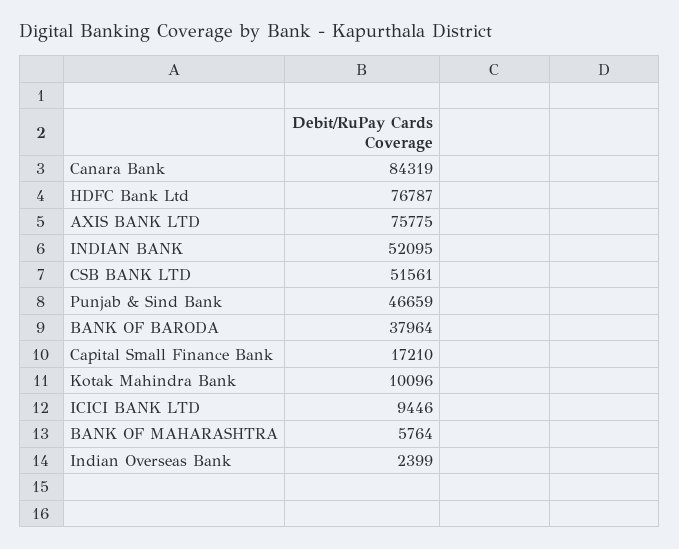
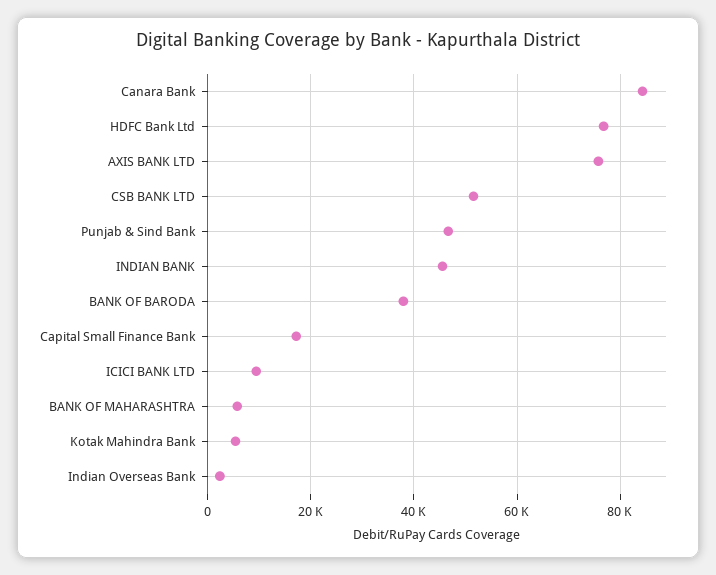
  {
    "Canara Bank": 84319,
    "HDFC Bank Ltd": 76787,
    "AXIS BANK LTD": 75775,
-   "INDIAN BANK": 52095,
+   "INDIAN BANK": 46000,
    "CSB BANK LTD": 51561,
    "Punjab & Sind Bank": 46659,
    "BANK OF BARODA": 37964,
    "Capital Small Finance Bank": 17210,
-   "Kotak Mahindra Bank": 10096,
+   "Kotak Mahindra Bank": 6000,
    "ICICI BANK LTD": 9446,
    "BANK OF MAHARASHTRA": 5764,
    "Indian Overseas Bank": 2399
  }

